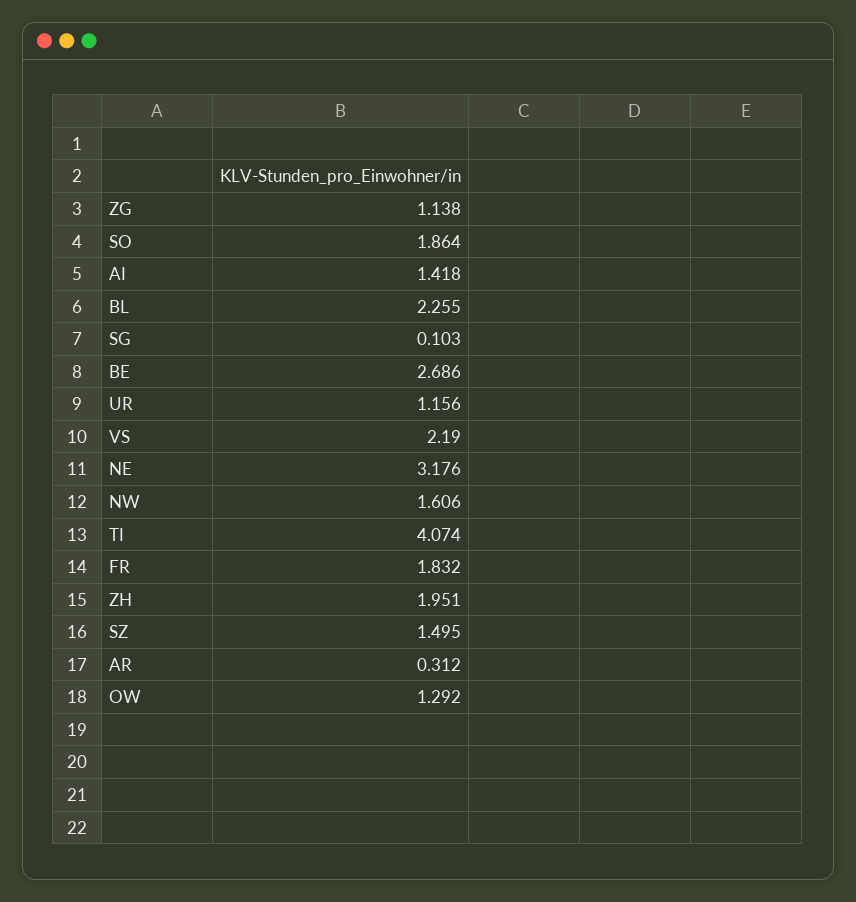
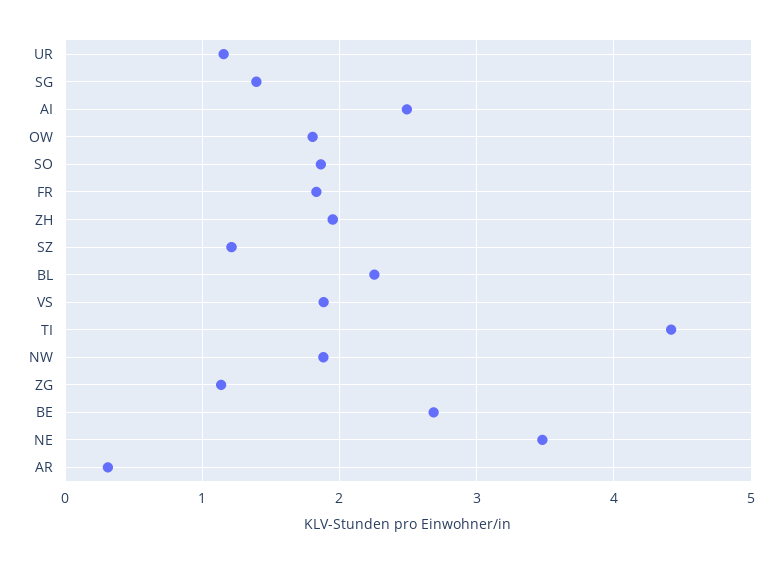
  {
    "ZG": 1.138,
    "SO": 1.864,
-   "AI": 1.418,
+   "AI": 2.5,
    "BL": 2.255,
-   "SG": 0.103,
+   "SG": 1.4,
    "BE": 2.686,
    "UR": 1.156,
-   "VS": 2.19,
+   "VS": 1.9,
-   "NE": 3.176,
+   "NE": 3.5,
-   "NW": 1.606,
+   "NW": 1.9,
-   "TI": 4.074,
+   "TI": 4.4,
    "FR": 1.832,
    "ZH": 1.951,
-   "SZ": 1.495,
+   "SZ": 1.2,
    "AR": 0.312,
-   "OW": 1.292
+   "OW": 1.8
  }

